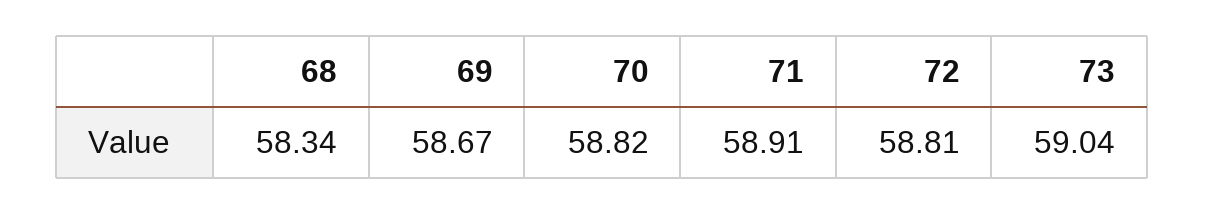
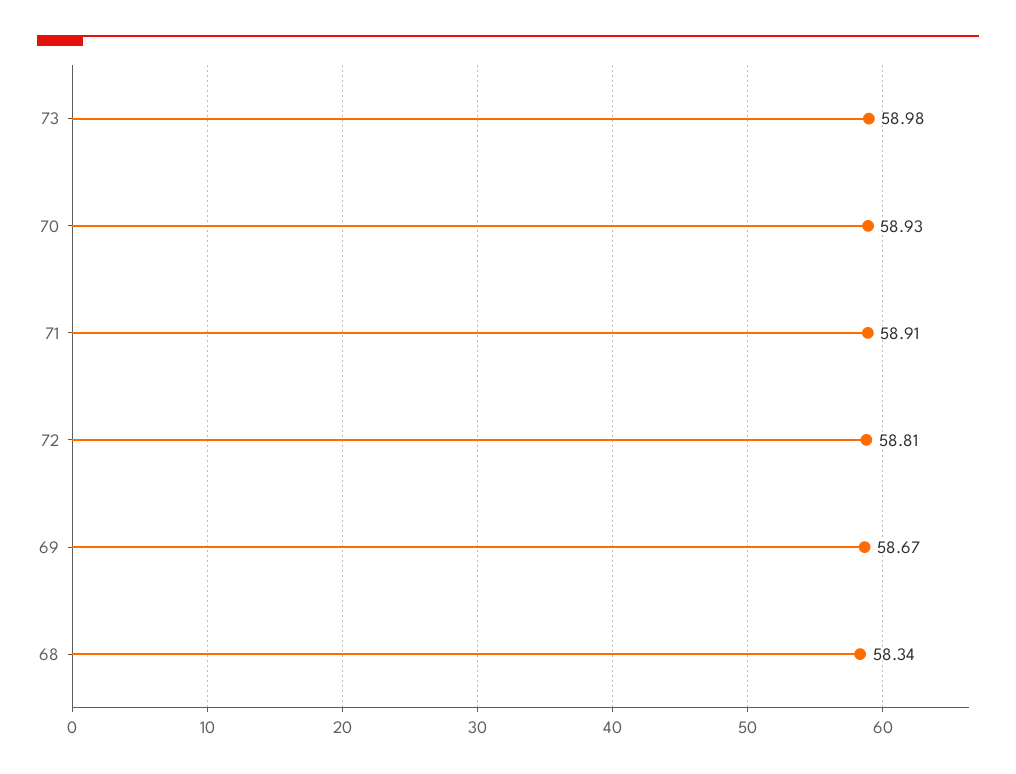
  {
    "68": 58.34,
    "69": 58.67,
-   "70": 58.82,
+   "70": 58.93,
    "71": 58.91,
    "72": 58.81,
-   "73": 59.04
+   "73": 58.98
  }

